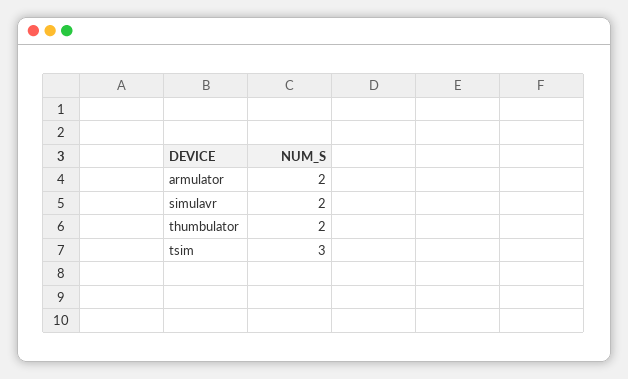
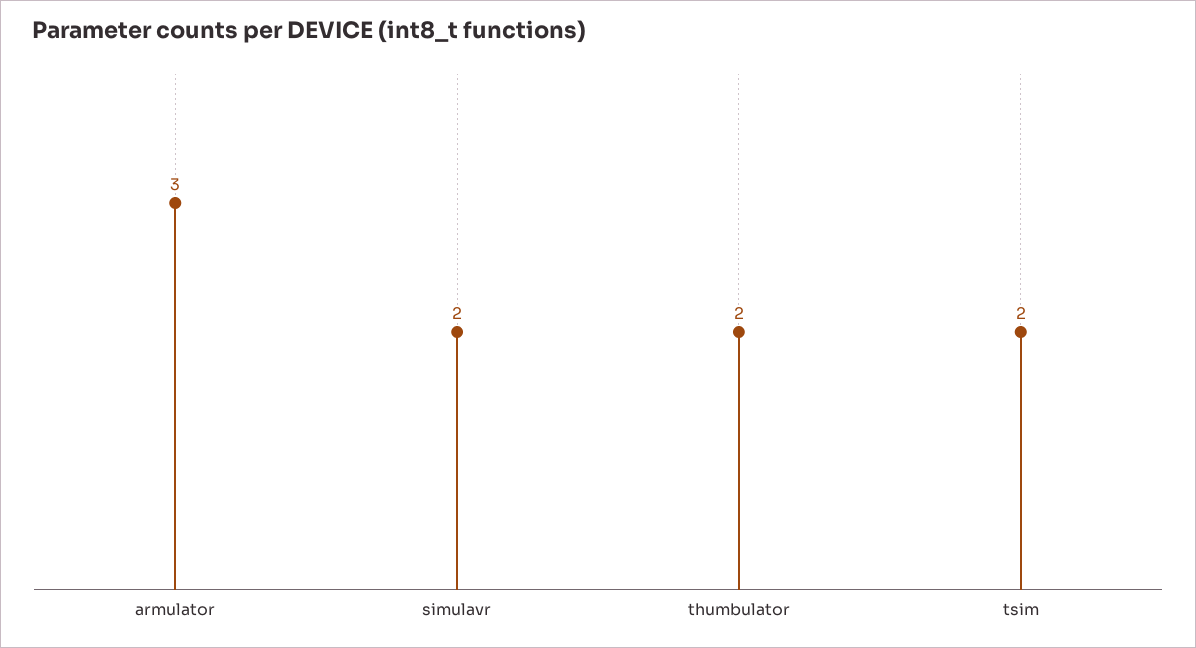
  {
-   "armulator": 2,
+   "armulator": 3,
    "simulavr": 2,
    "thumbulator": 2,
-   "tsim": 3
+   "tsim": 2
  }

